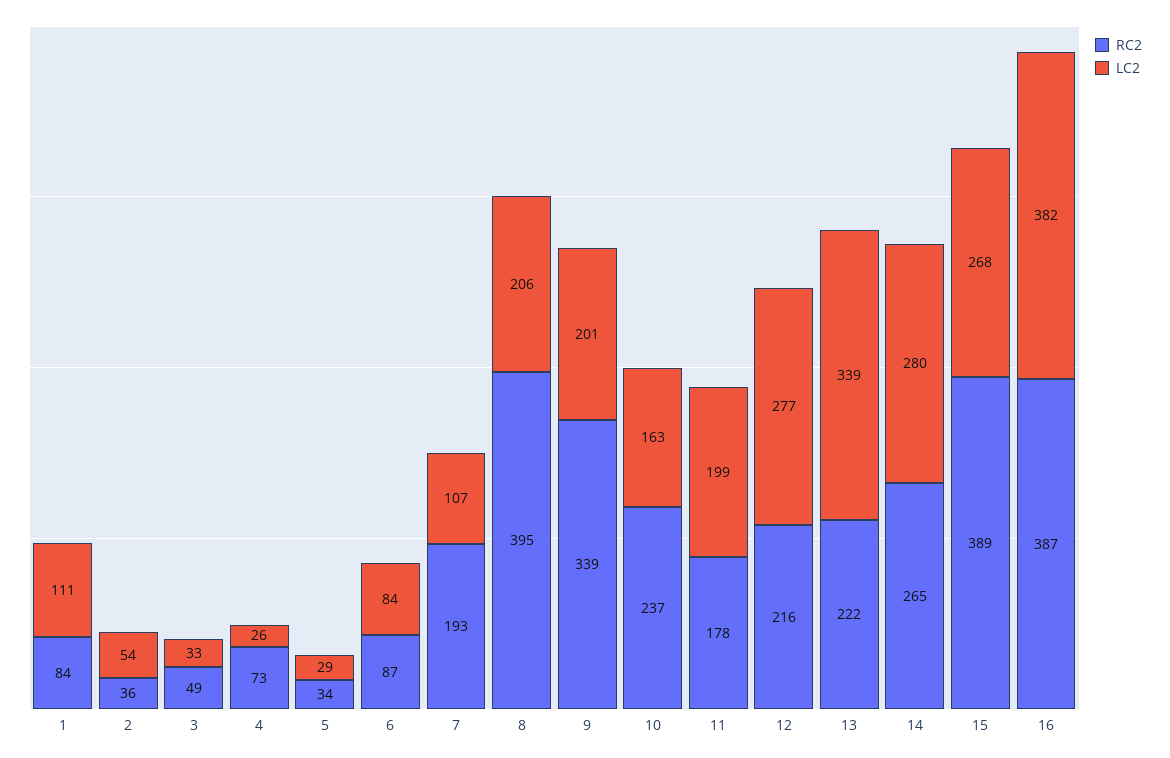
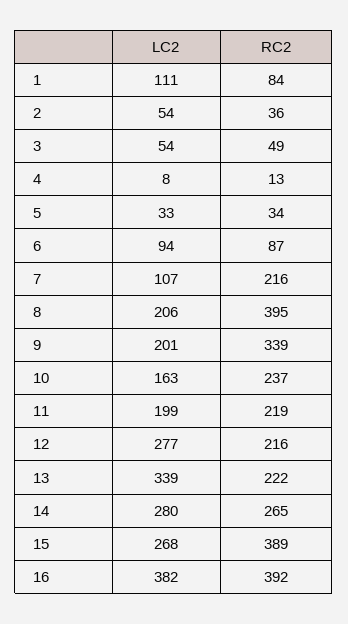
  {
    "RC2": {
      "1": 84,
      "2": 36,
      "3": 49,
-     "4": 73,
+     "4": 13,
      "5": 34,
      "6": 87,
-     "7": 193,
+     "7": 216,
      "8": 395,
      "9": 339,
      "10": 237,
-     "11": 178,
+     "11": 219,
      "12": 216,
      "13": 222,
      "14": 265,
      "15": 389,
-     "16": 387
+     "16": 392
    },
    "LC2": {
      "1": 111,
      "2": 54,
-     "3": 33,
+     "3": 54,
-     "4": 26,
+     "4": 8,
-     "5": 29,
+     "5": 33,
-     "6": 84,
+     "6": 94,
      "7": 107,
      "8": 206,
      "9": 201,
      "10": 163,
      "11": 199,
      "12": 277,
      "13": 339,
      "14": 280,
      "15": 268,
      "16": 382
    }
  }

